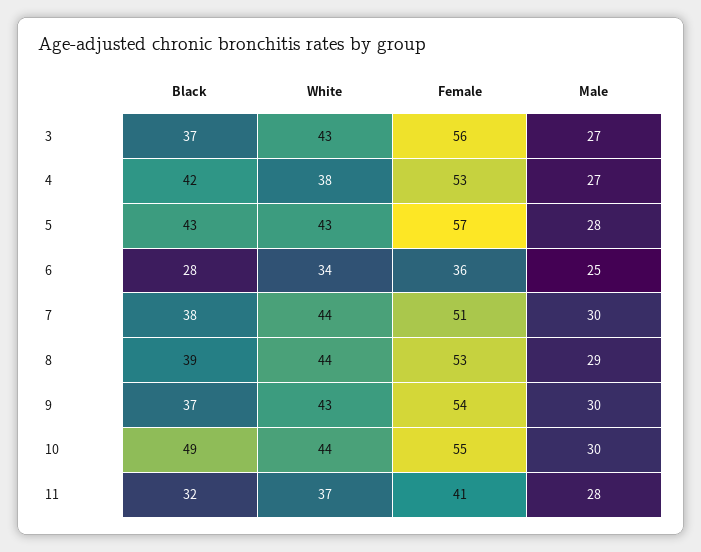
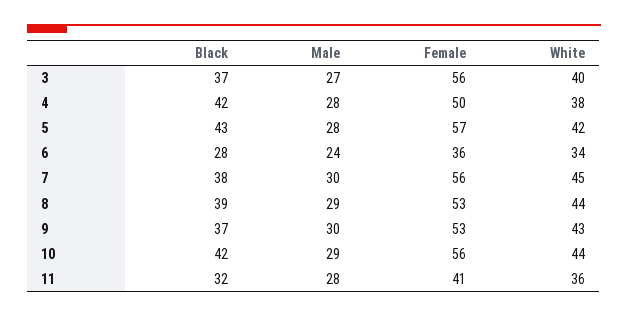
  {
    "Black": {
      "3": 37,
      "4": 42,
      "5": 43,
      "6": 28,
      "7": 38,
      "8": 39,
      "9": 37,
-     "10": 49,
+     "10": 42,
      "11": 32
    },
    "White": {
-     "3": 43,
+     "3": 40,
      "4": 38,
-     "5": 43,
+     "5": 42,
      "6": 34,
-     "7": 44,
+     "7": 45,
      "8": 44,
      "9": 43,
      "10": 44,
-     "11": 37
+     "11": 36
    },
    "Female": {
      "3": 56,
-     "4": 53,
+     "4": 50,
      "5": 57,
      "6": 36,
-     "7": 51,
+     "7": 56,
      "8": 53,
-     "9": 54,
+     "9": 53,
-     "10": 55,
+     "10": 56,
      "11": 41
    },
    "Male": {
      "3": 27,
-     "4": 27,
+     "4": 28,
      "5": 28,
-     "6": 25,
+     "6": 24,
      "7": 30,
      "8": 29,
      "9": 30,
-     "10": 30,
+     "10": 29,
      "11": 28
    }
  }

